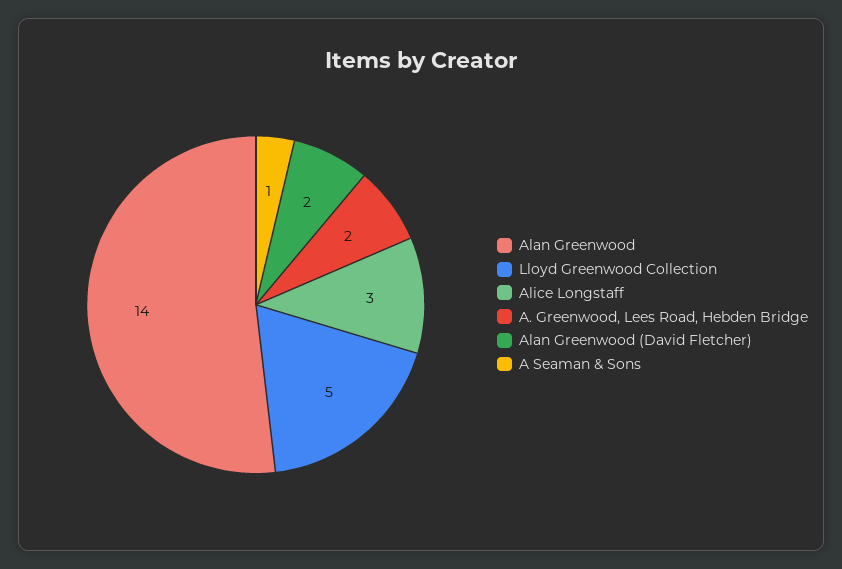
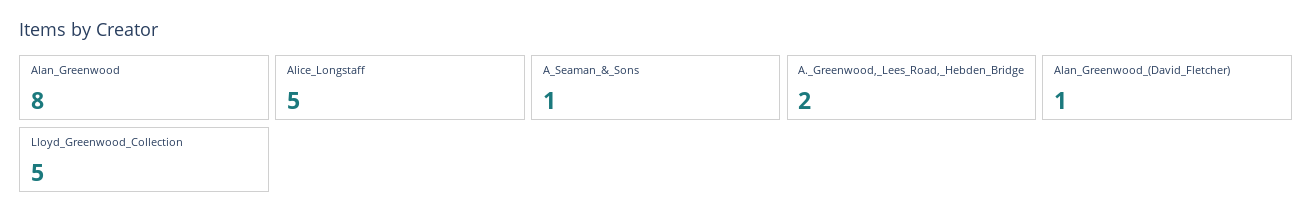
  {
-   "Alan Greenwood": 14,
+   "Alan Greenwood": 8,
    "Lloyd Greenwood Collection": 5,
-   "Alice Longstaff": 3,
+   "Alice Longstaff": 5,
    "A. Greenwood, Lees Road, Hebden Bridge": 2,
-   "Alan Greenwood (David Fletcher)": 2,
+   "Alan Greenwood (David Fletcher)": 1,
    "A Seaman & Sons": 1
  }

